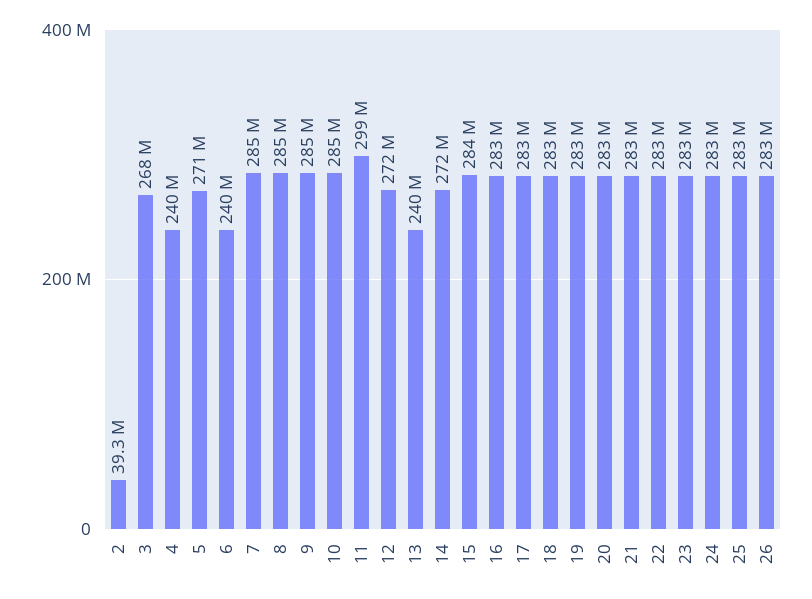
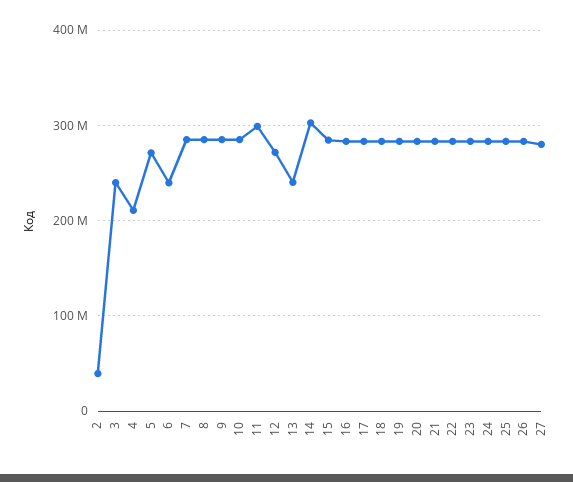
  {
    "2": 39300000,
-   "3": 268000000,
+   "3": 240000000,
-   "4": 240000000,
+   "4": 210000000,
    "5": 271000000,
    "6": 240000000,
    "7": 285000000,
    "8": 285000000,
    "9": 285000000,
    "10": 285000000,
    "11": 299000000,
    "12": 272000000,
    "13": 240000000,
-   "14": 272000000,
+   "14": 300000000,
    "15": 284000000,
    "16": 283000000,
    "17": 283000000,
    "18": 283000000,
    "19": 283000000,
    "20": 283000000,
    "21": 283000000,
    "22": 283000000,
    "23": 283000000,
    "24": 283000000,
    "25": 283000000,
-   "26": 283000000
+   "26": 283000000,
+   "27": 280000000
  }

